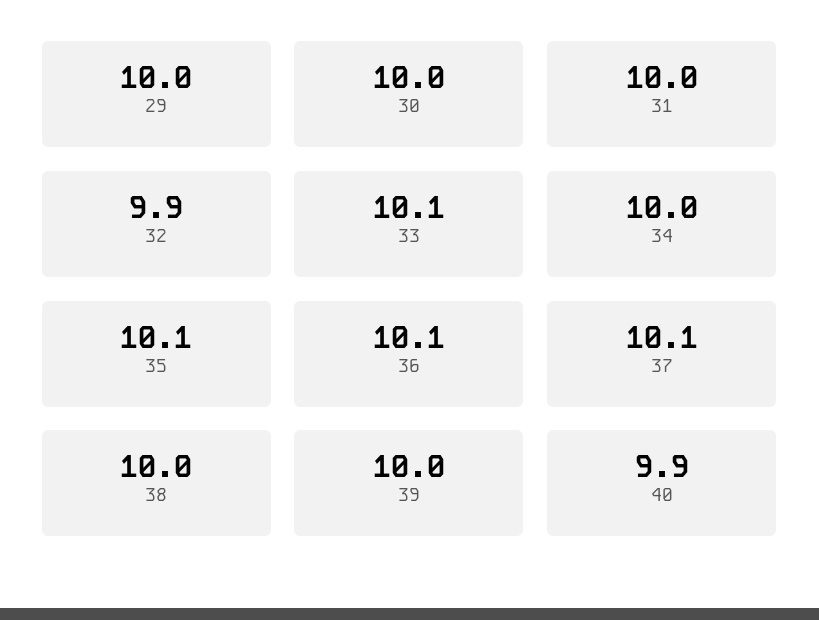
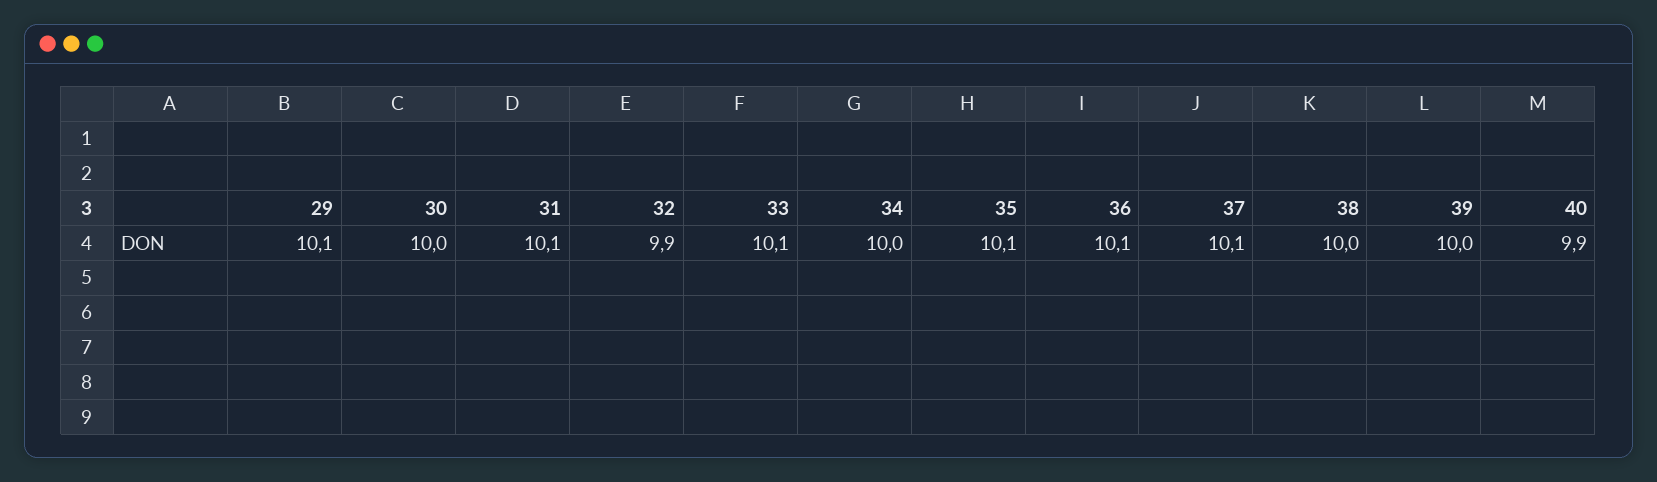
  {
-   "29": 10,
+   "29": 10.1,
    "30": 10,
-   "31": 10,
+   "31": 10.1,
    "32": 9.9,
    "33": 10.1,
    "34": 10,
    "35": 10.1,
    "36": 10.1,
    "37": 10.1,
    "38": 10,
    "39": 10,
    "40": 9.9
  }

